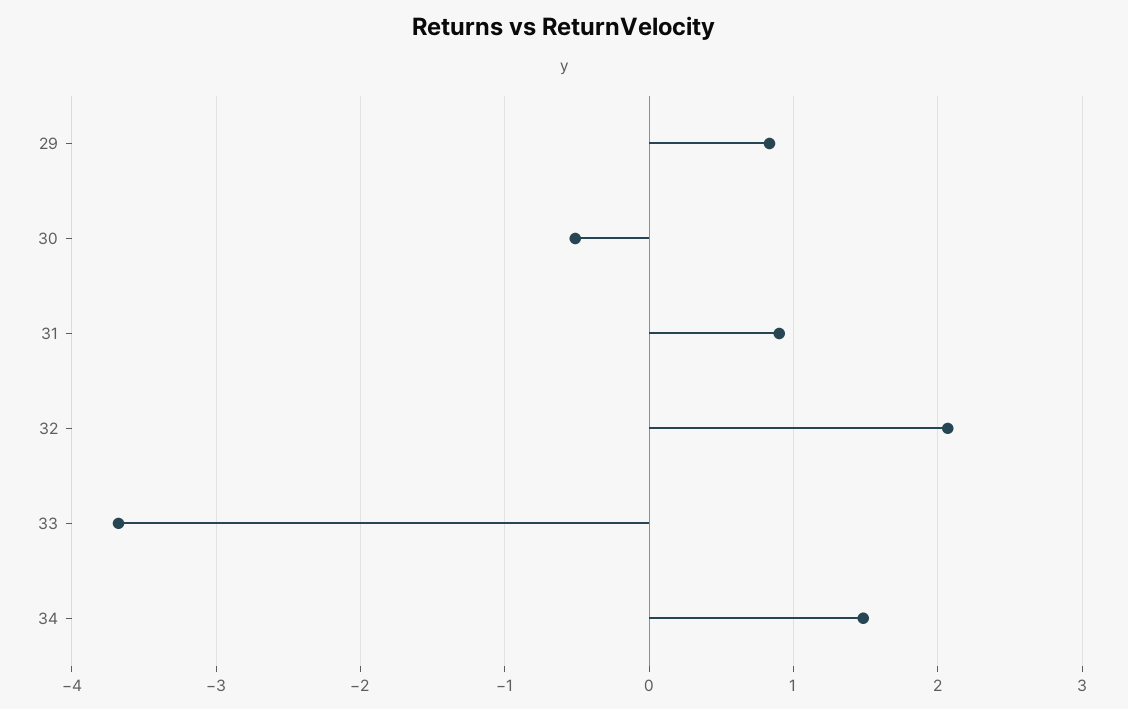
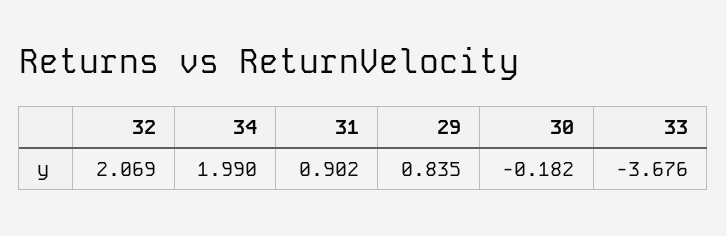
  {
    "29": 0.835,
-   "30": -0.5,
+   "30": -0.182,
    "31": 0.902,
    "32": 2.069,
    "33": -3.676,
-   "34": 1.5
+   "34": 1.99
  }

